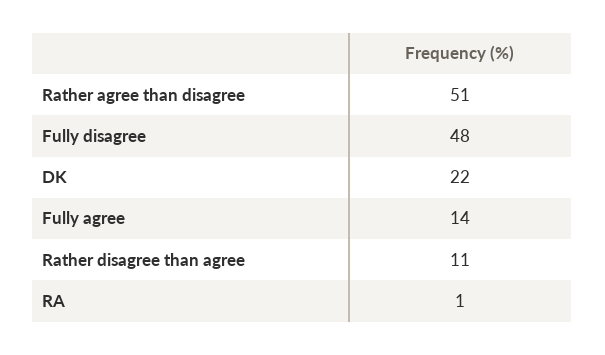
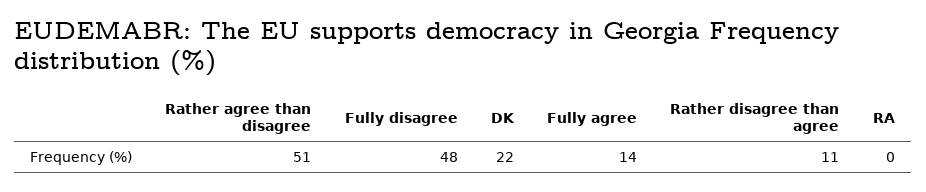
  {
    "Rather agree than disagree": 51,
    "Fully disagree": 48,
    "DK": 22,
    "Fully agree": 14,
    "Rather disagree than agree": 11,
-   "RA": 1
+   "RA": 0
  }

